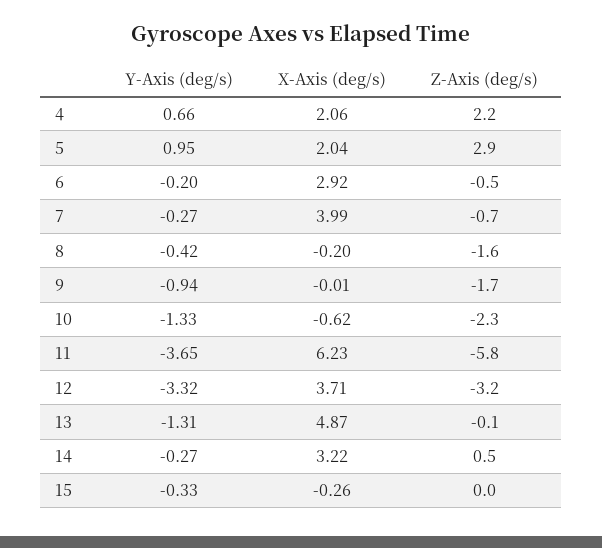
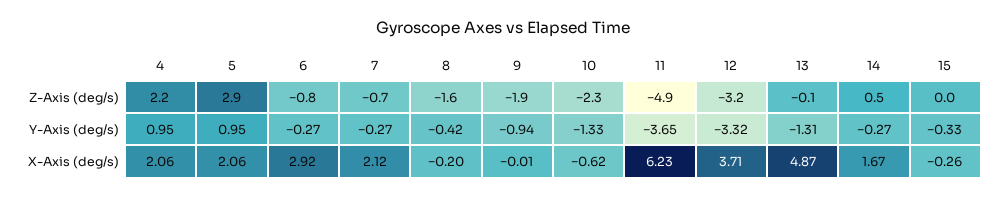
  {
    "Y-Axis (deg/s)": {
-     "4": 0.66,
+     "4": 0.95,
      "5": 0.95,
-     "6": -0.2,
+     "6": -0.27,
      "7": -0.27,
      "8": -0.42,
      "9": -0.94,
      "10": -1.33,
      "11": -3.65,
      "12": -3.32,
      "13": -1.31,
      "14": -0.27,
      "15": -0.33
    },
    "X-Axis (deg/s)": {
      "4": 2.06,
-     "5": 2.04,
+     "5": 2.06,
      "6": 2.92,
-     "7": 3.99,
+     "7": 2.12,
      "8": -0.2,
      "9": -0.01,
      "10": -0.62,
      "11": 6.23,
      "12": 3.71,
      "13": 4.87,
-     "14": 3.22,
+     "14": 1.67,
      "15": -0.26
    },
    "Z-Axis (deg/s)": {
      "4": 2.2,
      "5": 2.9,
-     "6": -0.5,
+     "6": -0.8,
      "7": -0.7,
      "8": -1.6,
-     "9": -1.7,
+     "9": -1.9,
      "10": -2.3,
-     "11": -5.8,
+     "11": -4.9,
      "12": -3.2,
      "13": -0.1,
      "14": 0.5,
      "15": 0
    }
  }

